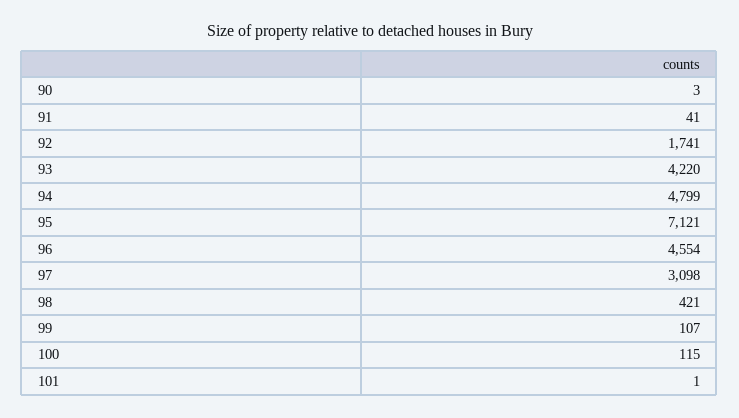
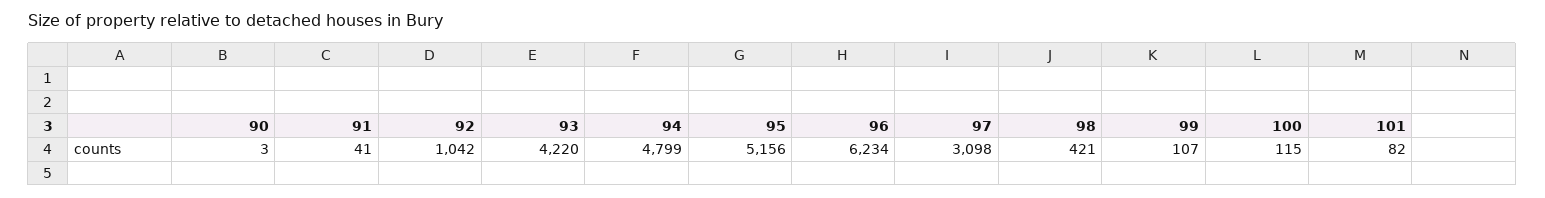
  {
    "90": 3,
    "91": 41,
-   "92": 1741,
+   "92": 1042,
    "93": 4220,
    "94": 4799,
-   "95": 7121,
+   "95": 5156,
-   "96": 4554,
+   "96": 6234,
    "97": 3098,
    "98": 421,
    "99": 107,
    "100": 115,
-   "101": 1
+   "101": 82
  }

